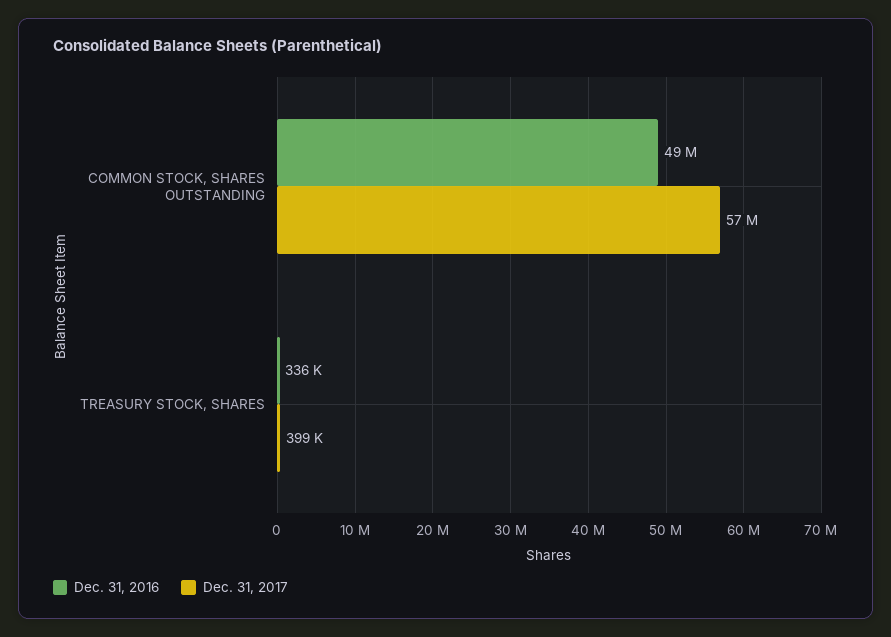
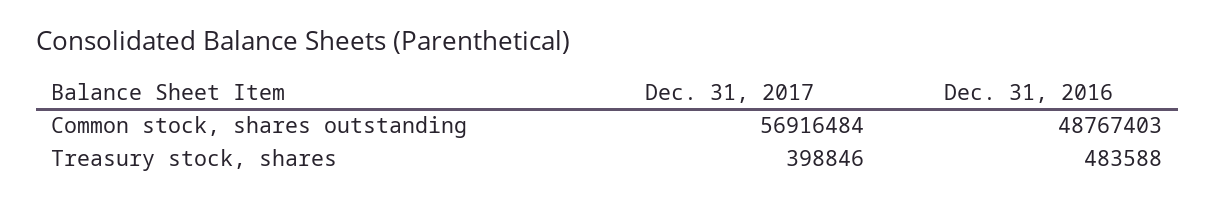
  {
    "Dec. 31, 2016": {
      "COMMON STOCK, SHARES OUTSTANDING": 48767403,
-     "TREASURY STOCK, SHARES": 336000
+     "TREASURY STOCK, SHARES": 483588
    },
    "Dec. 31, 2017": {
      "COMMON STOCK, SHARES OUTSTANDING": 56916484,
      "TREASURY STOCK, SHARES": 398846
    }
  }

